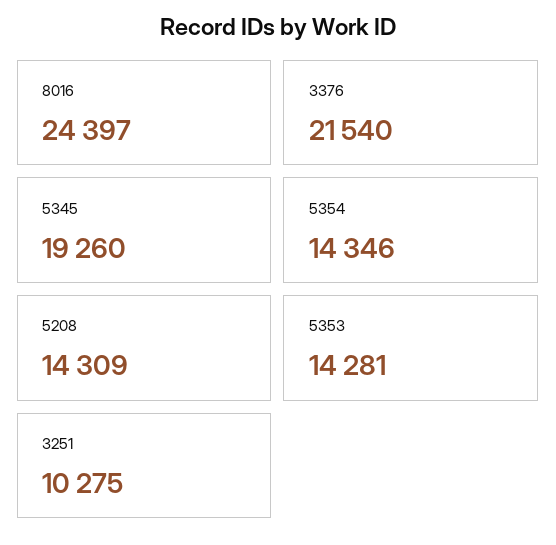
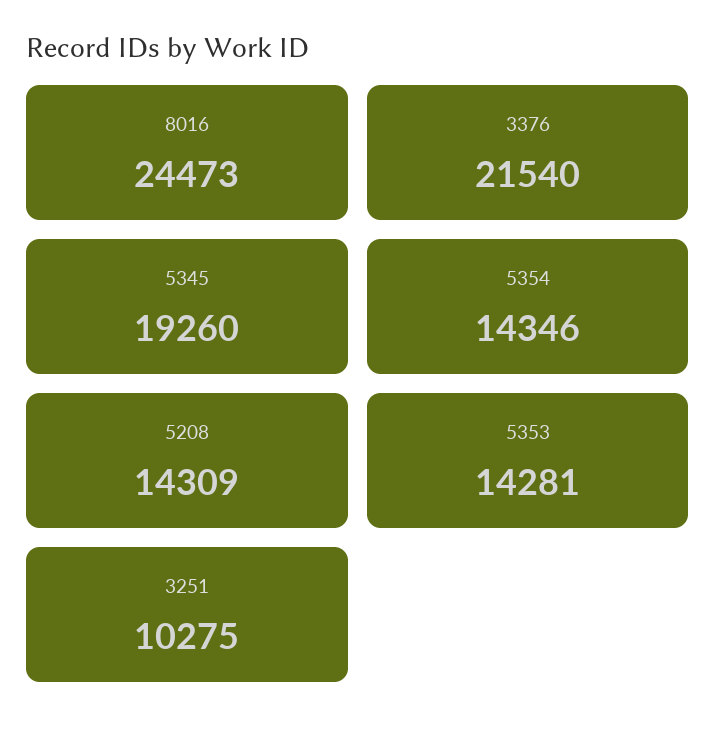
  {
-   "8016": 24397,
+   "8016": 24473,
    "3376": 21540,
    "5345": 19260,
    "5354": 14346,
    "5208": 14309,
    "5353": 14281,
    "3251": 10275
  }

